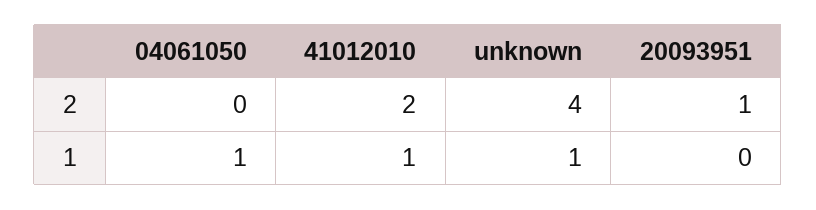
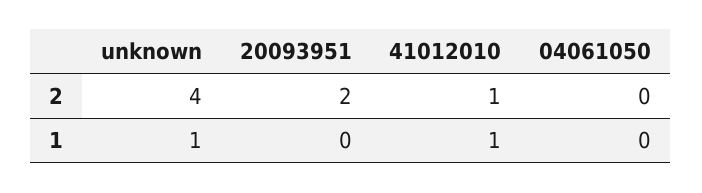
  {
    "04061050": {
      "2": 0,
-     "1": 1
+     "1": 0
    },
    "41012010": {
-     "2": 2,
+     "2": 1,
      "1": 1
    },
    "unknown": {
      "2": 4,
      "1": 1
    },
    "20093951": {
-     "2": 1,
+     "2": 2,
      "1": 0
    }
  }

